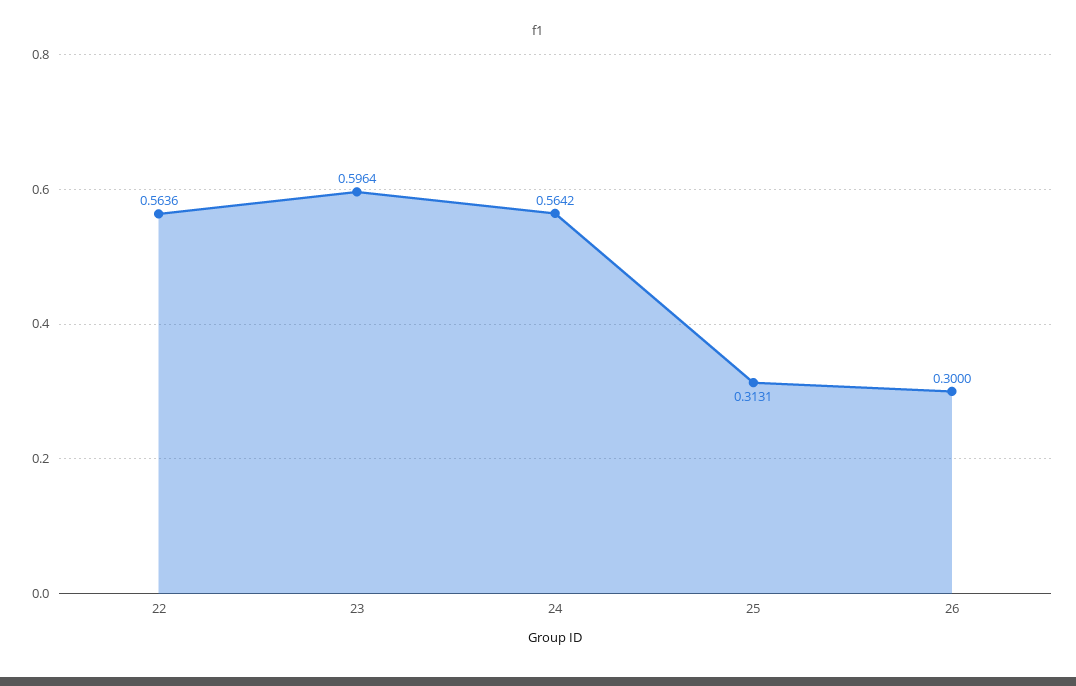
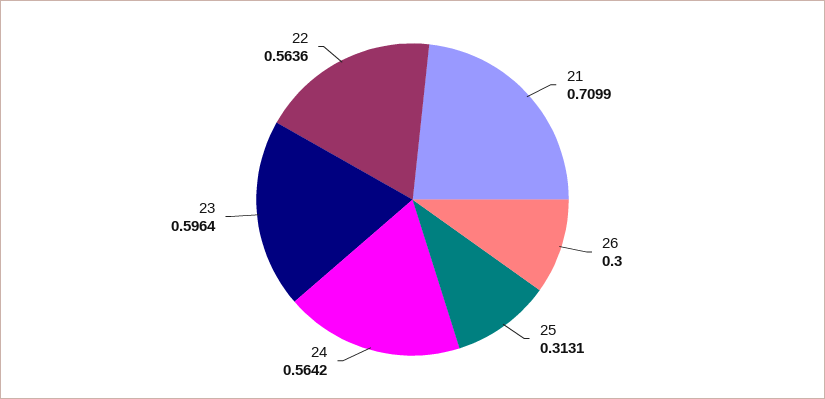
  {
    "22": 0.5636,
    "23": 0.5964,
    "24": 0.5642,
    "25": 0.3131,
-   "26": 0.3
+   "26": 0.3,
+   "21": 0.7099
  }

